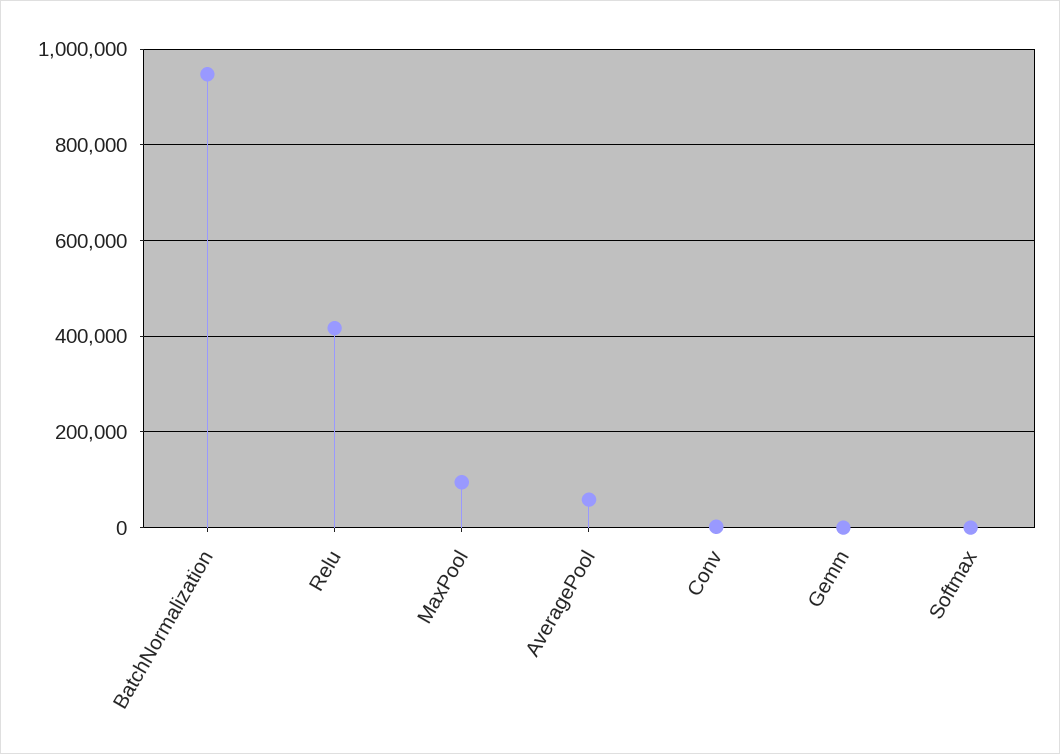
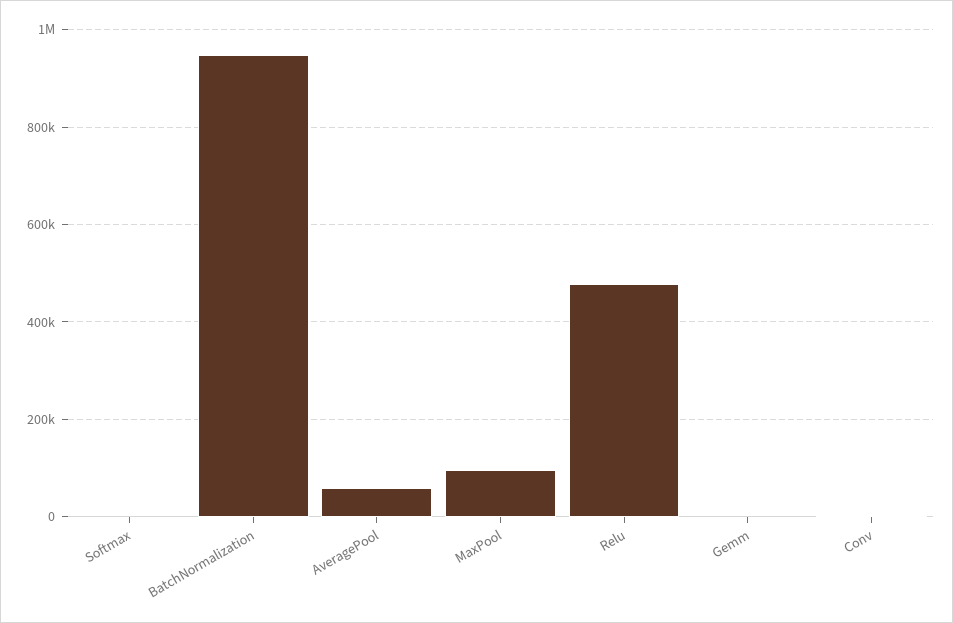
  {
    "BatchNormalization": 940000,
-   "Relu": 420000,
+   "Relu": 480000,
    "MaxPool": 100000,
    "AveragePool": 60000,
    "Conv": 0,
    "Gemm": 0,
    "Softmax": 0
  }

